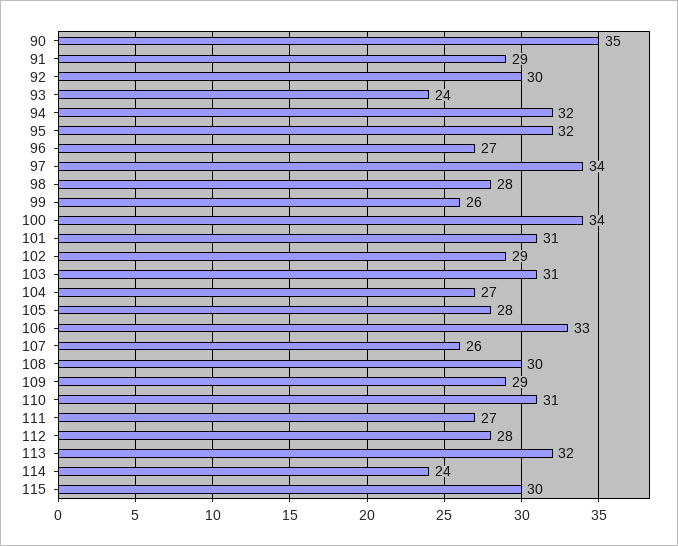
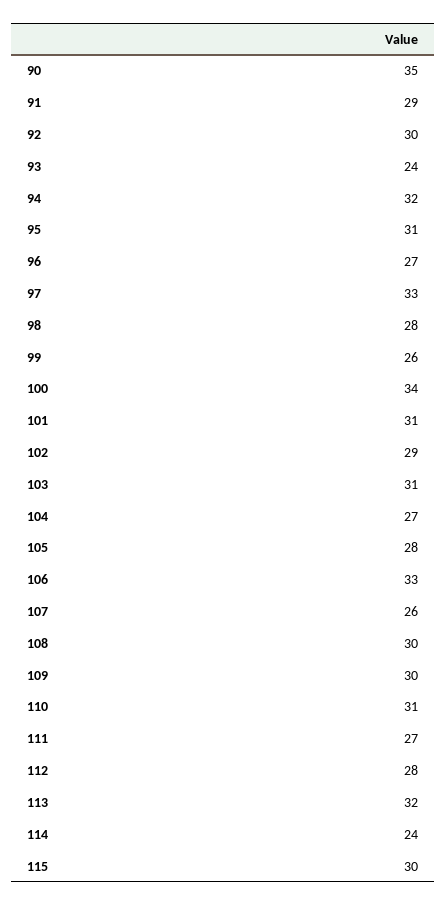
  {
    "90": 35,
    "91": 29,
    "92": 30,
    "93": 24,
    "94": 32,
-   "95": 32,
+   "95": 31,
    "96": 27,
-   "97": 34,
+   "97": 33,
    "98": 28,
    "99": 26,
    "100": 34,
    "101": 31,
    "102": 29,
    "103": 31,
    "104": 27,
    "105": 28,
    "106": 33,
    "107": 26,
    "108": 30,
-   "109": 29,
+   "109": 30,
    "110": 31,
    "111": 27,
    "112": 28,
    "113": 32,
    "114": 24,
    "115": 30
  }

